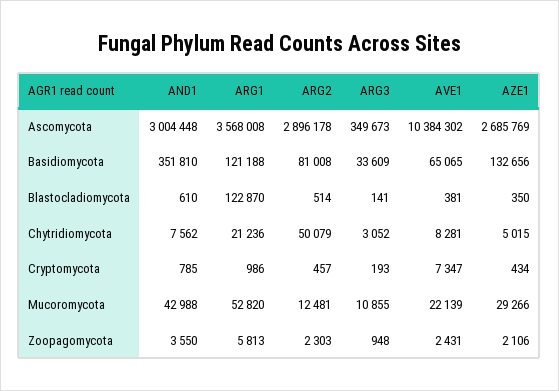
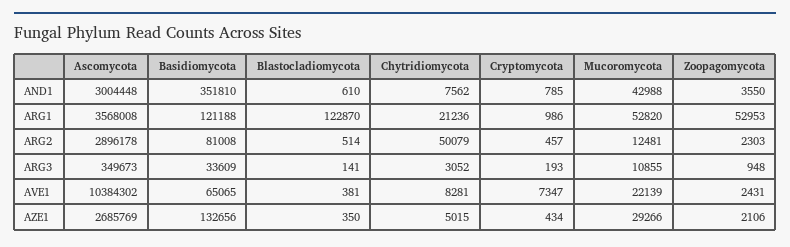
  {
    "AND1": {
      "Ascomycota": 3004448,
      "Basidiomycota": 351810,
      "Blastocladiomycota": 610,
      "Chytridiomycota": 7562,
      "Cryptomycota": 785,
      "Mucoromycota": 42988,
      "Zoopagomycota": 3550
    },
    "ARG1": {
      "Ascomycota": 3568008,
      "Basidiomycota": 121188,
      "Blastocladiomycota": 122870,
      "Chytridiomycota": 21236,
      "Cryptomycota": 986,
      "Mucoromycota": 52820,
-     "Zoopagomycota": 5813
+     "Zoopagomycota": 52953
    },
    "ARG2": {
      "Ascomycota": 2896178,
      "Basidiomycota": 81008,
      "Blastocladiomycota": 514,
      "Chytridiomycota": 50079,
      "Cryptomycota": 457,
      "Mucoromycota": 12481,
      "Zoopagomycota": 2303
    },
    "ARG3": {
      "Ascomycota": 349673,
      "Basidiomycota": 33609,
      "Blastocladiomycota": 141,
      "Chytridiomycota": 3052,
      "Cryptomycota": 193,
      "Mucoromycota": 10855,
      "Zoopagomycota": 948
    },
    "AVE1": {
      "Ascomycota": 10384302,
      "Basidiomycota": 65065,
      "Blastocladiomycota": 381,
      "Chytridiomycota": 8281,
      "Cryptomycota": 7347,
      "Mucoromycota": 22139,
      "Zoopagomycota": 2431
    },
    "AZE1": {
      "Ascomycota": 2685769,
      "Basidiomycota": 132656,
      "Blastocladiomycota": 350,
      "Chytridiomycota": 5015,
      "Cryptomycota": 434,
      "Mucoromycota": 29266,
      "Zoopagomycota": 2106
    }
  }

